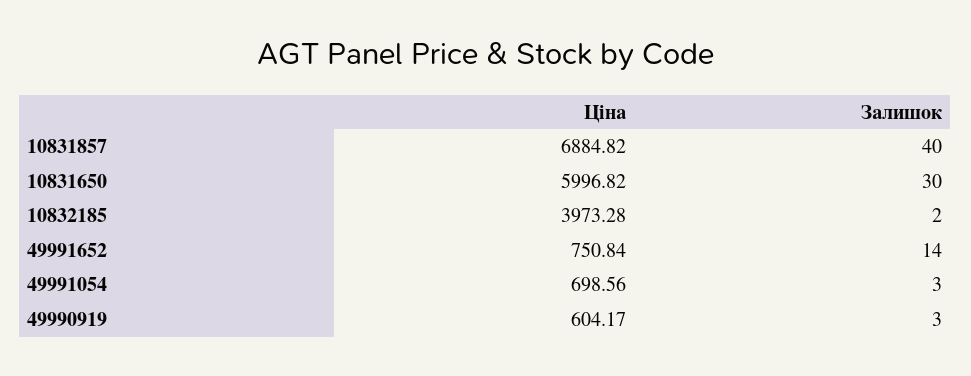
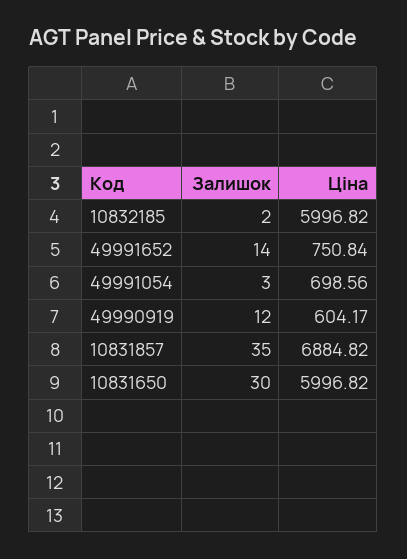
  {
    "Ціна": {
      "10831857": 6884.82,
      "10831650": 5996.82,
-     "10832185": 3973.28,
+     "10832185": 5996.82,
      "49991652": 750.84,
      "49991054": 698.56,
      "49990919": 604.17
    },
    "Залишок": {
-     "10831857": 40,
+     "10831857": 35,
      "10831650": 30,
      "10832185": 2,
      "49991652": 14,
      "49991054": 3,
-     "49990919": 3
+     "49990919": 12
    }
  }

